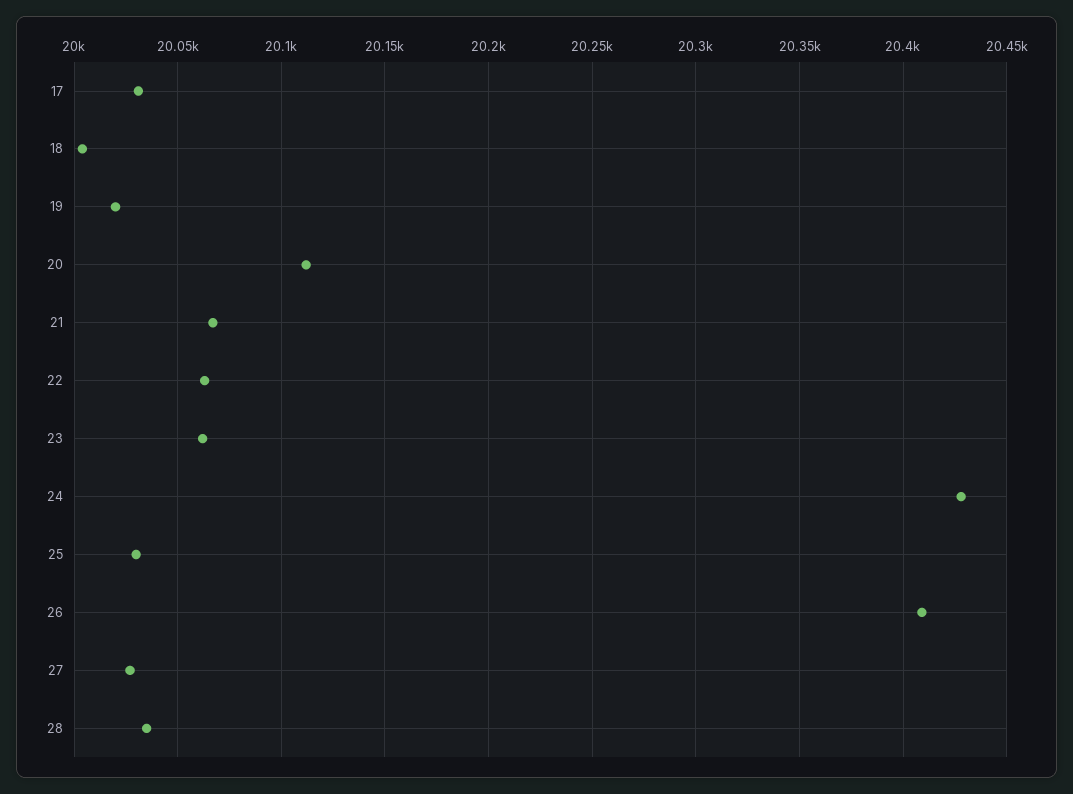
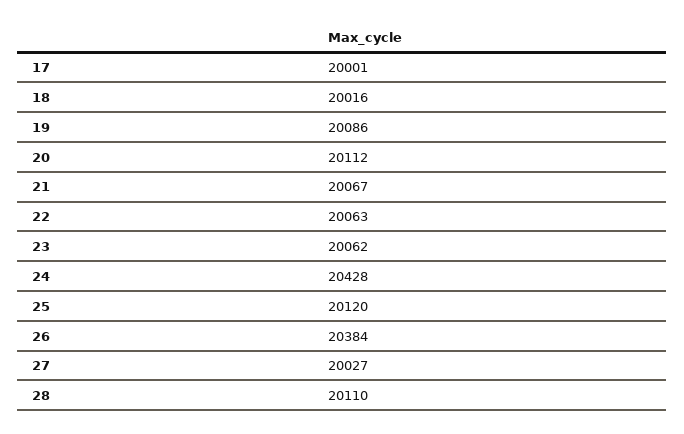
  {
-   "17": 20030,
+   "17": 20001,
-   "18": 20005,
+   "18": 20016,
-   "19": 20020,
+   "19": 20086,
    "20": 20112,
    "21": 20067,
    "22": 20063,
    "23": 20062,
    "24": 20428,
-   "25": 20030,
+   "25": 20120,
-   "26": 20410,
+   "26": 20384,
    "27": 20027,
-   "28": 20035
+   "28": 20110
  }

